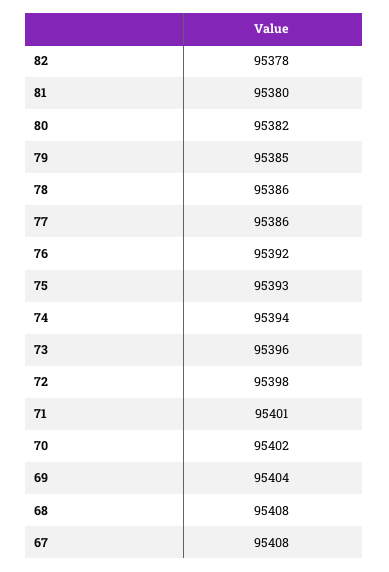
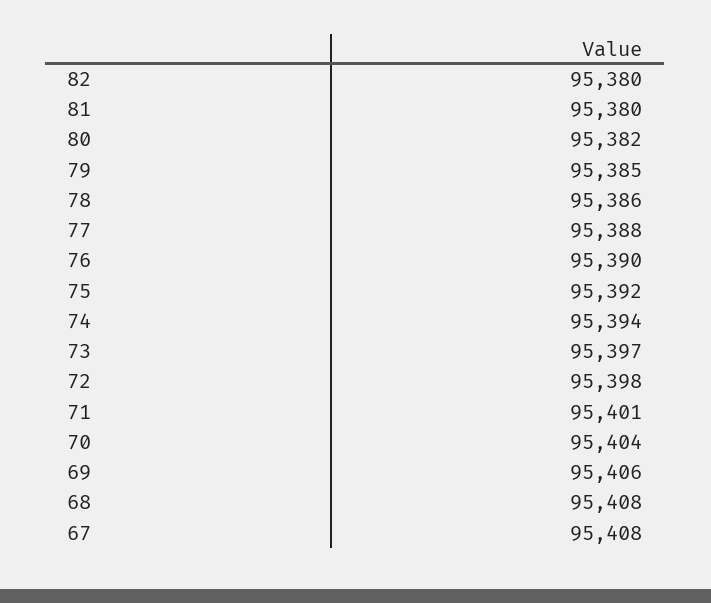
  {
-   "82": 95378,
+   "82": 95380,
    "81": 95380,
    "80": 95382,
    "79": 95385,
    "78": 95386,
-   "77": 95386,
+   "77": 95388,
-   "76": 95392,
+   "76": 95390,
-   "75": 95393,
+   "75": 95392,
    "74": 95394,
-   "73": 95396,
+   "73": 95397,
    "72": 95398,
    "71": 95401,
-   "70": 95402,
+   "70": 95404,
-   "69": 95404,
+   "69": 95406,
    "68": 95408,
    "67": 95408
  }

